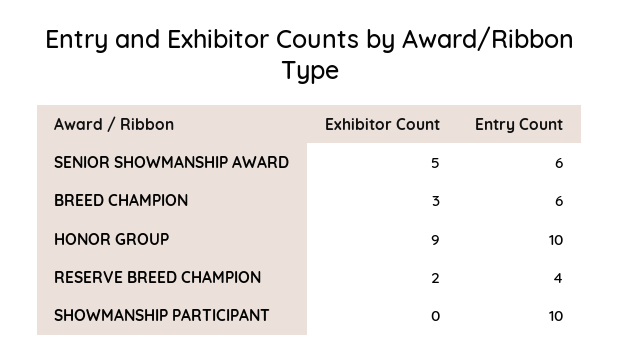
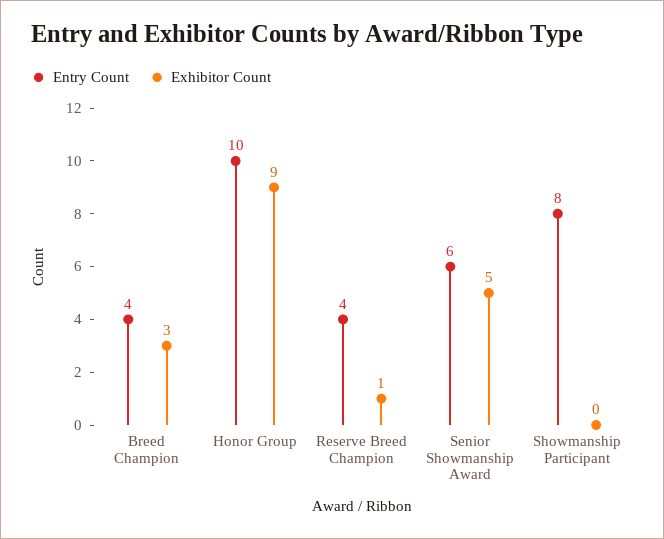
  {
    "Exhibitor Count": {
      "SENIOR SHOWMANSHIP AWARD": 5,
      "BREED CHAMPION": 3,
      "HONOR GROUP": 9,
-     "RESERVE BREED CHAMPION": 2,
+     "RESERVE BREED CHAMPION": 1,
      "SHOWMANSHIP PARTICIPANT": 0
    },
    "Entry Count": {
      "SENIOR SHOWMANSHIP AWARD": 6,
-     "BREED CHAMPION": 6,
+     "BREED CHAMPION": 4,
      "HONOR GROUP": 10,
      "RESERVE BREED CHAMPION": 4,
-     "SHOWMANSHIP PARTICIPANT": 10
+     "SHOWMANSHIP PARTICIPANT": 8
    }
  }

